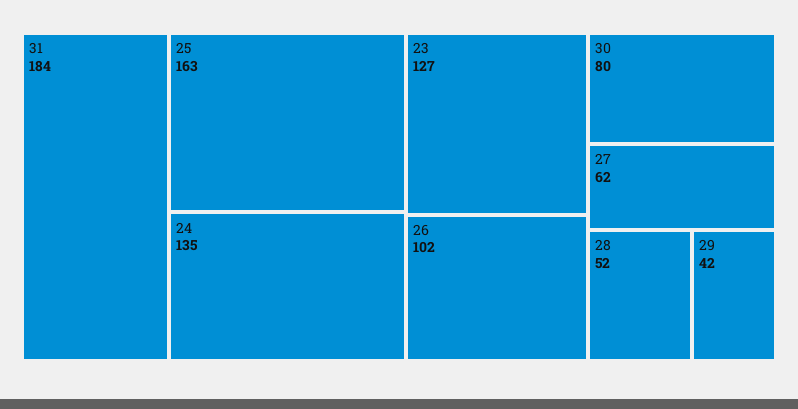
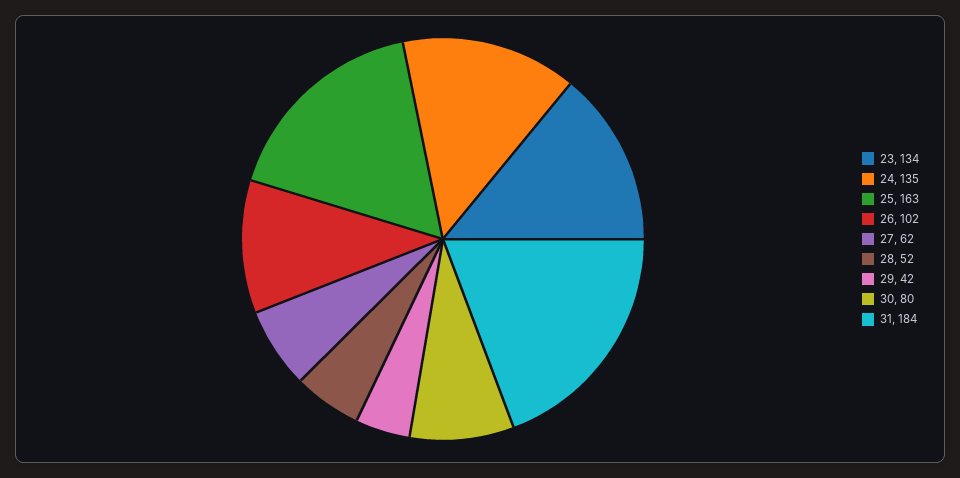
  {
    "31": 184,
    "25": 163,
    "24": 135,
-   "23": 127,
+   "23": 134,
    "26": 102,
    "30": 80,
    "27": 62,
    "28": 52,
    "29": 42
  }

